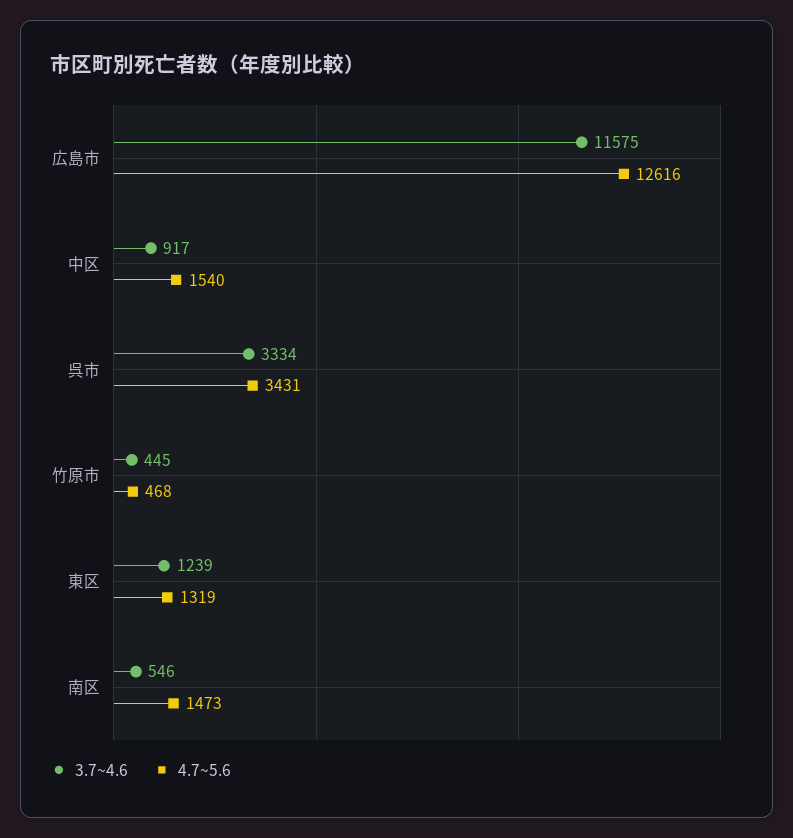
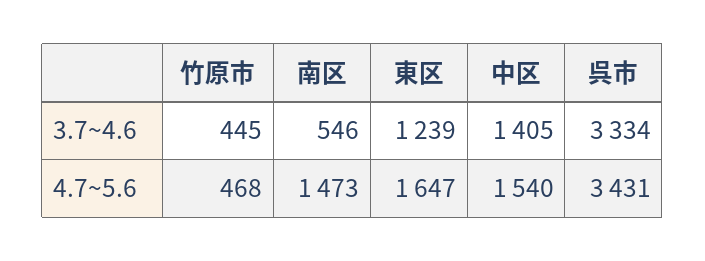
  {
    "3.7~4.6": {
-     "広島市": 11575,
-     "中区": 917,
+     "中区": 1405,
      "呉市": 3334,
      "竹原市": 445,
      "東区": 1239,
      "南区": 546
    },
    "4.7~5.6": {
-     "広島市": 12616,
      "中区": 1540,
      "呉市": 3431,
      "竹原市": 468,
-     "東区": 1319,
+     "東区": 1647,
      "南区": 1473
    }
  }

